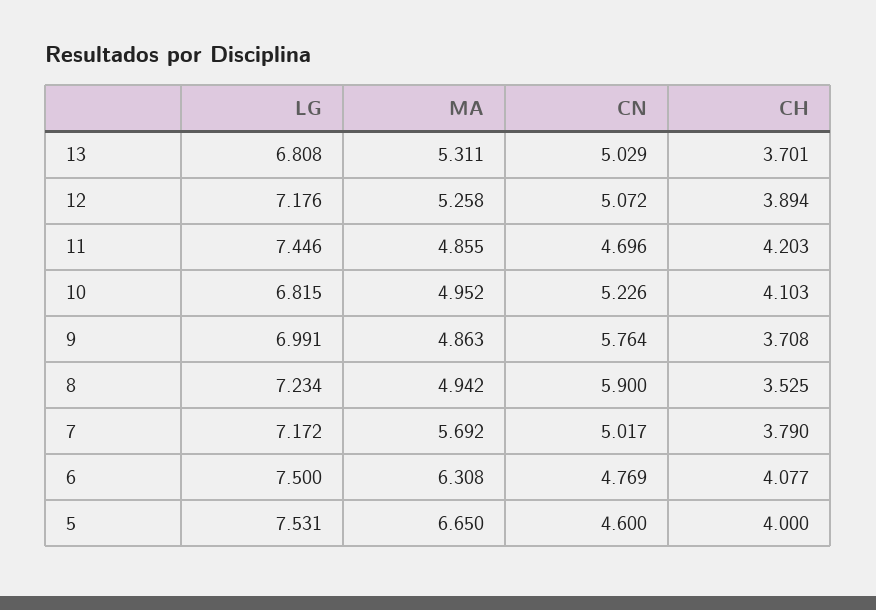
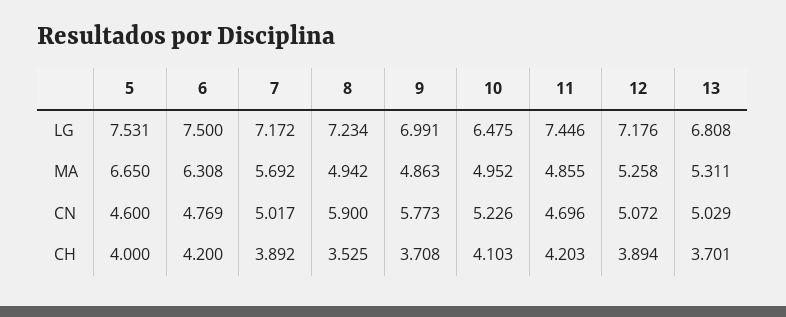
  {
    "LG": {
      "13": 6.808,
      "12": 7.176,
      "11": 7.446,
-     "10": 6.815,
+     "10": 6.475,
      "9": 6.991,
      "8": 7.234,
      "7": 7.172,
      "6": 7.5,
      "5": 7.531
    },
    "MA": {
      "13": 5.311,
      "12": 5.258,
      "11": 4.855,
      "10": 4.952,
      "9": 4.863,
      "8": 4.942,
      "7": 5.692,
      "6": 6.308,
      "5": 6.65
    },
    "CN": {
      "13": 5.029,
      "12": 5.072,
      "11": 4.696,
      "10": 5.226,
-     "9": 5.764,
+     "9": 5.773,
      "8": 5.9,
      "7": 5.017,
      "6": 4.769,
      "5": 4.6
    },
    "CH": {
      "13": 3.701,
      "12": 3.894,
      "11": 4.203,
      "10": 4.103,
      "9": 3.708,
      "8": 3.525,
-     "7": 3.79,
+     "7": 3.892,
-     "6": 4.077,
+     "6": 4.2,
      "5": 4
    }
  }

